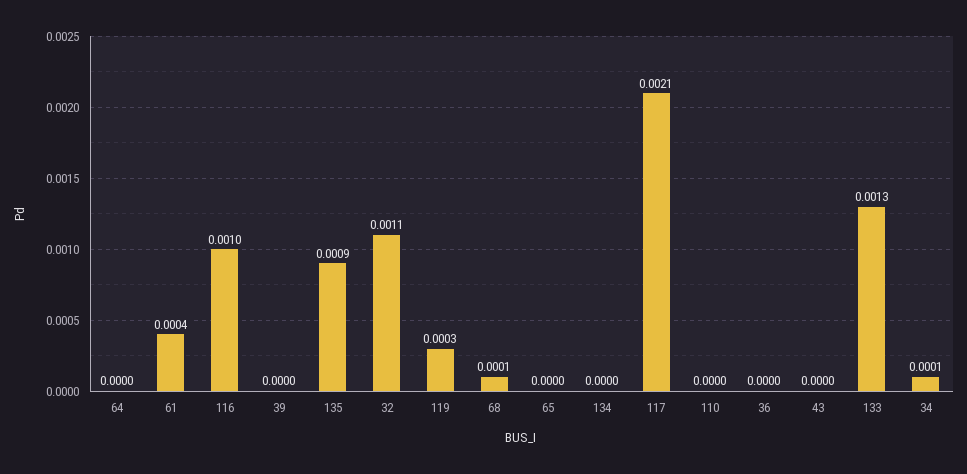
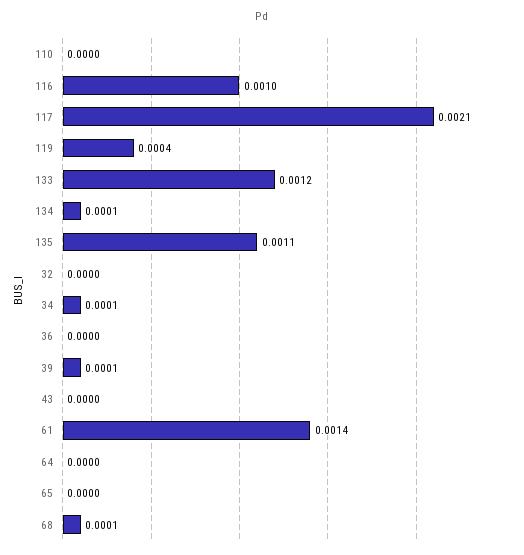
  {
    "64": 0,
-   "61": 0.0004,
+   "61": 0.0014,
    "116": 0.001,
-   "39": 0,
+   "39": 0.0001,
-   "135": 0.0009,
+   "135": 0.0011,
-   "32": 0.0011,
+   "32": 0,
-   "119": 0.0003,
+   "119": 0.0004,
    "68": 0.0001,
    "65": 0,
-   "134": 0,
+   "134": 0.0001,
    "117": 0.0021,
    "110": 0,
    "36": 0,
    "43": 0,
-   "133": 0.0013,
+   "133": 0.0012,
    "34": 0.0001
  }

